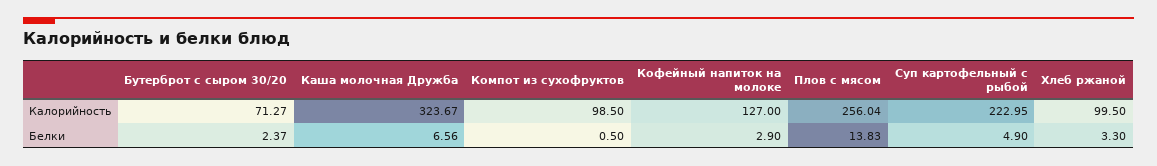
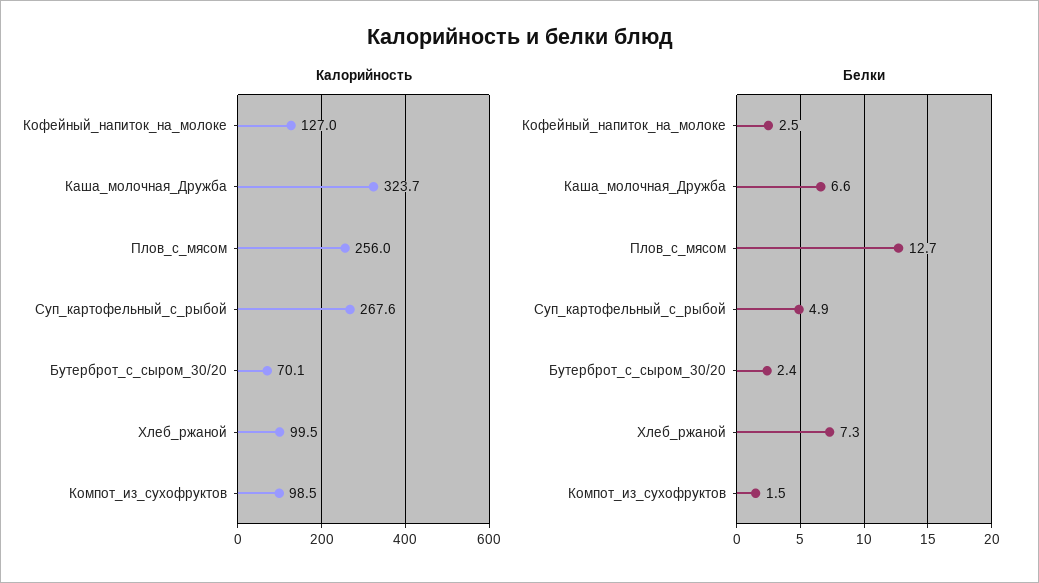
  {
    "Калорийность": {
-     "Бутерброт с сыром 30/20": 71.27,
+     "Бутерброт с сыром 30/20": 70.1,
      "Каша молочная Дружба": 323.67,
      "Компот из сухофруктов": 98.5,
      "Кофейный напиток на молоке": 127,
      "Плов с мясом": 256.04,
-     "Суп картофельный с рыбой": 222.95,
+     "Суп картофельный с рыбой": 267.6,
      "Хлеб ржаной": 99.5
    },
    "Белки": {
      "Бутерброт с сыром 30/20": 2.37,
      "Каша молочная Дружба": 6.56,
-     "Компот из сухофруктов": 0.5,
+     "Компот из сухофруктов": 1.5,
-     "Кофейный напиток на молоке": 2.9,
+     "Кофейный напиток на молоке": 2.5,
-     "Плов с мясом": 13.83,
+     "Плов с мясом": 12.7,
      "Суп картофельный с рыбой": 4.9,
-     "Хлеб ржаной": 3.3
+     "Хлеб ржаной": 7.3
    }
  }

